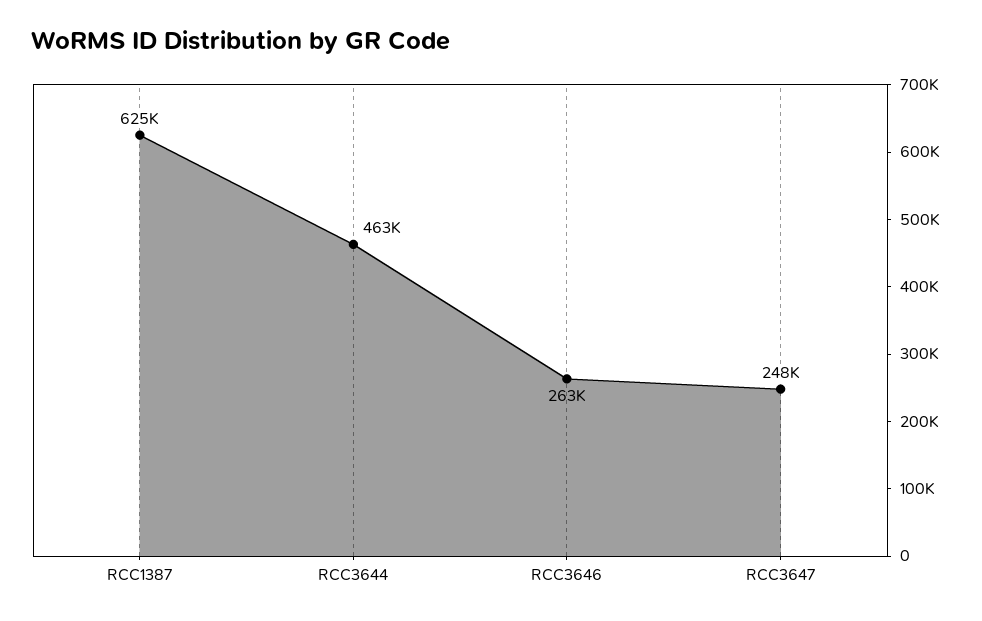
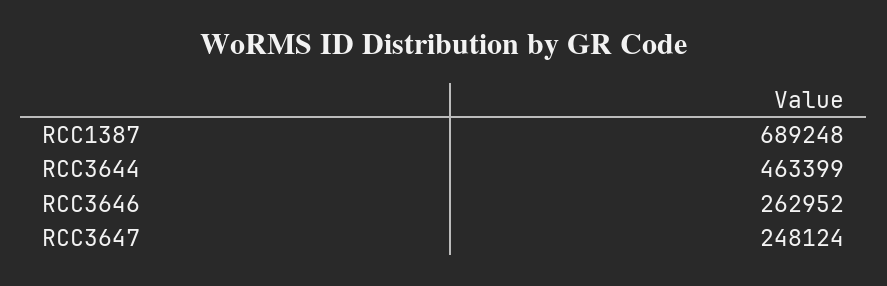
  {
-   "RCC1387": 625000,
+   "RCC1387": 689248,
    "RCC3644": 463399,
    "RCC3646": 262952,
    "RCC3647": 248124
  }

